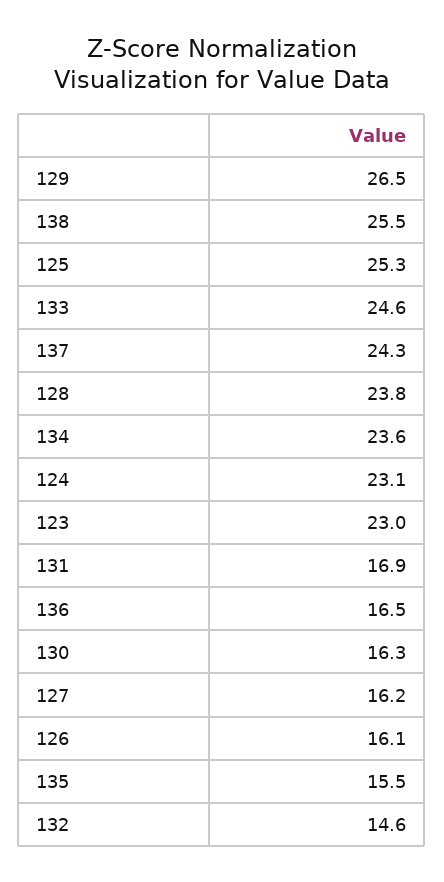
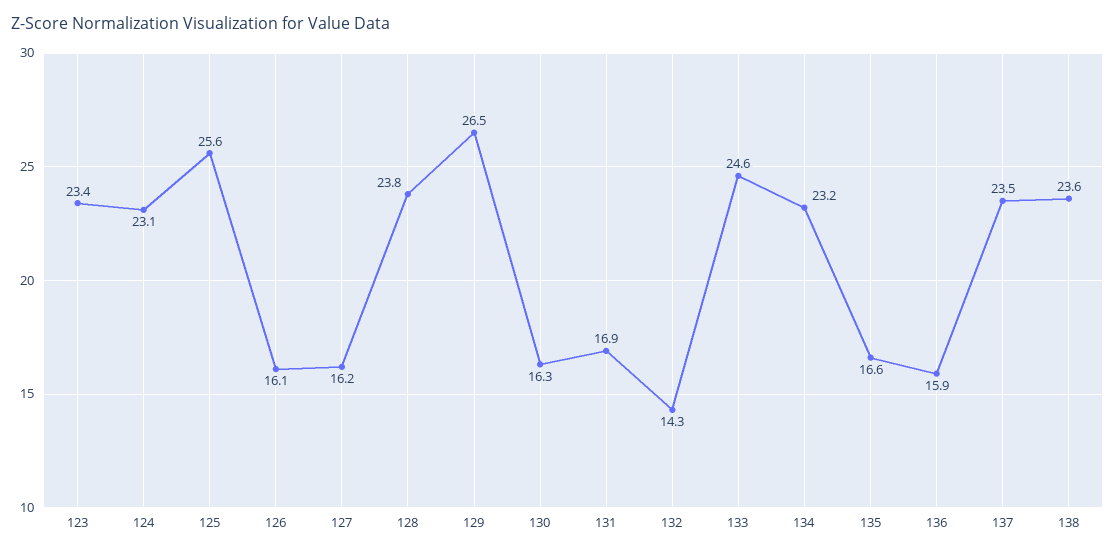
  {
    "129": 26.5,
-   "138": 25.5,
+   "138": 23.6,
-   "125": 25.3,
+   "125": 25.6,
    "133": 24.6,
-   "137": 24.3,
+   "137": 23.5,
    "128": 23.8,
-   "134": 23.6,
+   "134": 23.2,
    "124": 23.1,
-   "123": 23,
+   "123": 23.4,
    "131": 16.9,
-   "136": 16.5,
+   "136": 15.9,
    "130": 16.3,
    "127": 16.2,
    "126": 16.1,
-   "135": 15.5,
+   "135": 16.6,
-   "132": 14.6
+   "132": 14.3
  }

